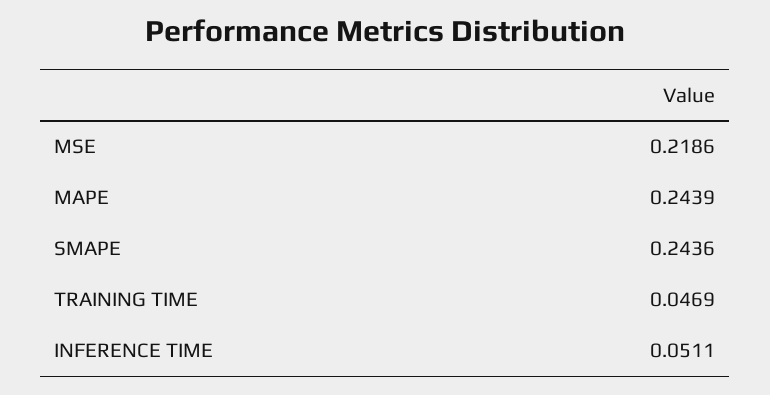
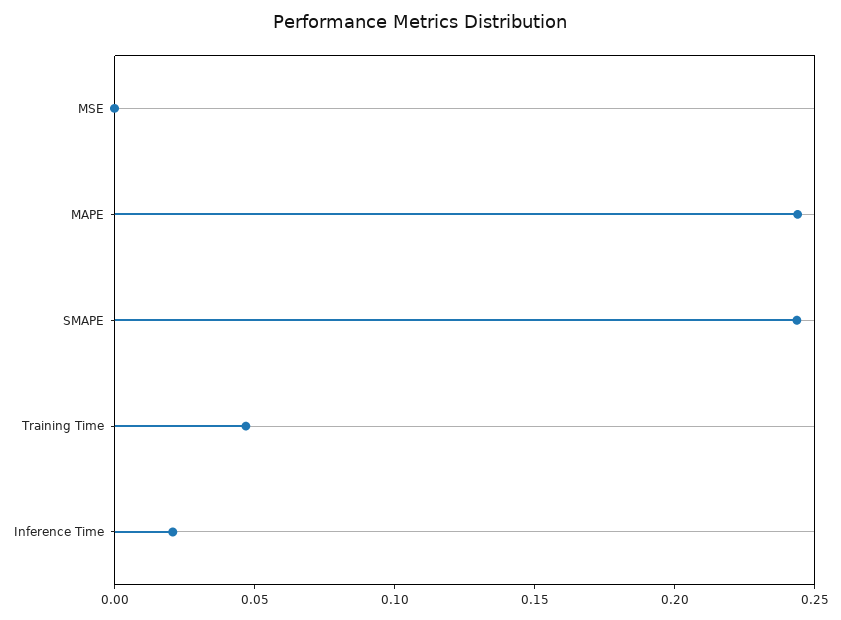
  {
-   "MSE": 0.2186,
+   "MSE": 0,
    "MAPE": 0.2439,
    "SMAPE": 0.2436,
    "TRAINING TIME": 0.0469,
-   "INFERENCE TIME": 0.0511
+   "INFERENCE TIME": 0.02
  }

